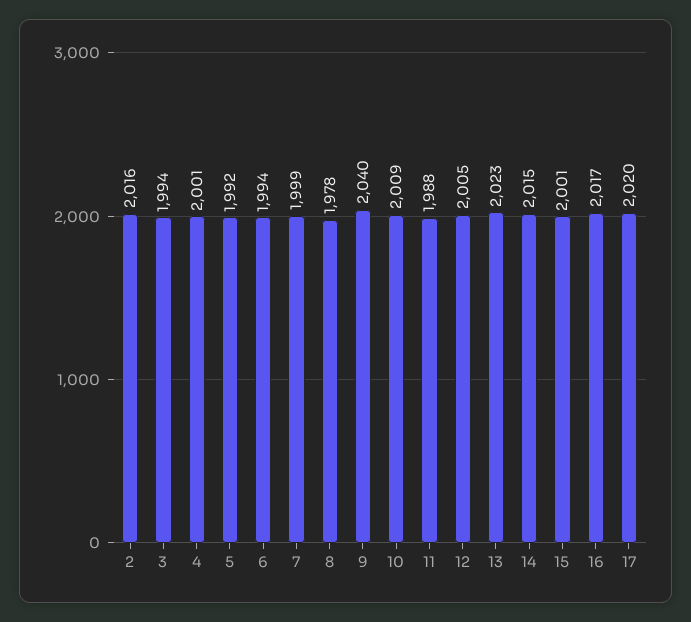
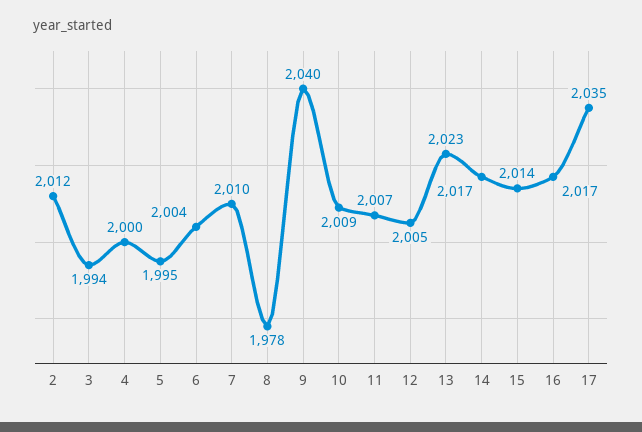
  {
-   "2": 2016,
+   "2": 2012,
    "3": 1994,
-   "4": 2001,
+   "4": 2000,
-   "5": 1992,
+   "5": 1995,
-   "6": 1994,
+   "6": 2004,
-   "7": 1999,
+   "7": 2010,
    "8": 1978,
    "9": 2040,
    "10": 2009,
-   "11": 1988,
+   "11": 2007,
    "12": 2005,
    "13": 2023,
-   "14": 2015,
+   "14": 2017,
-   "15": 2001,
+   "15": 2014,
    "16": 2017,
-   "17": 2020
+   "17": 2035
  }

